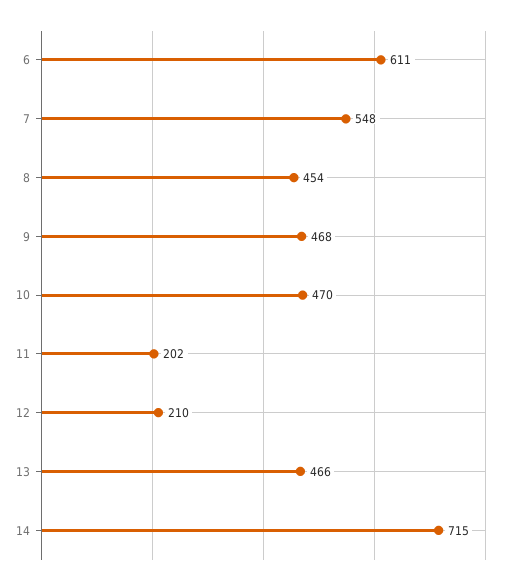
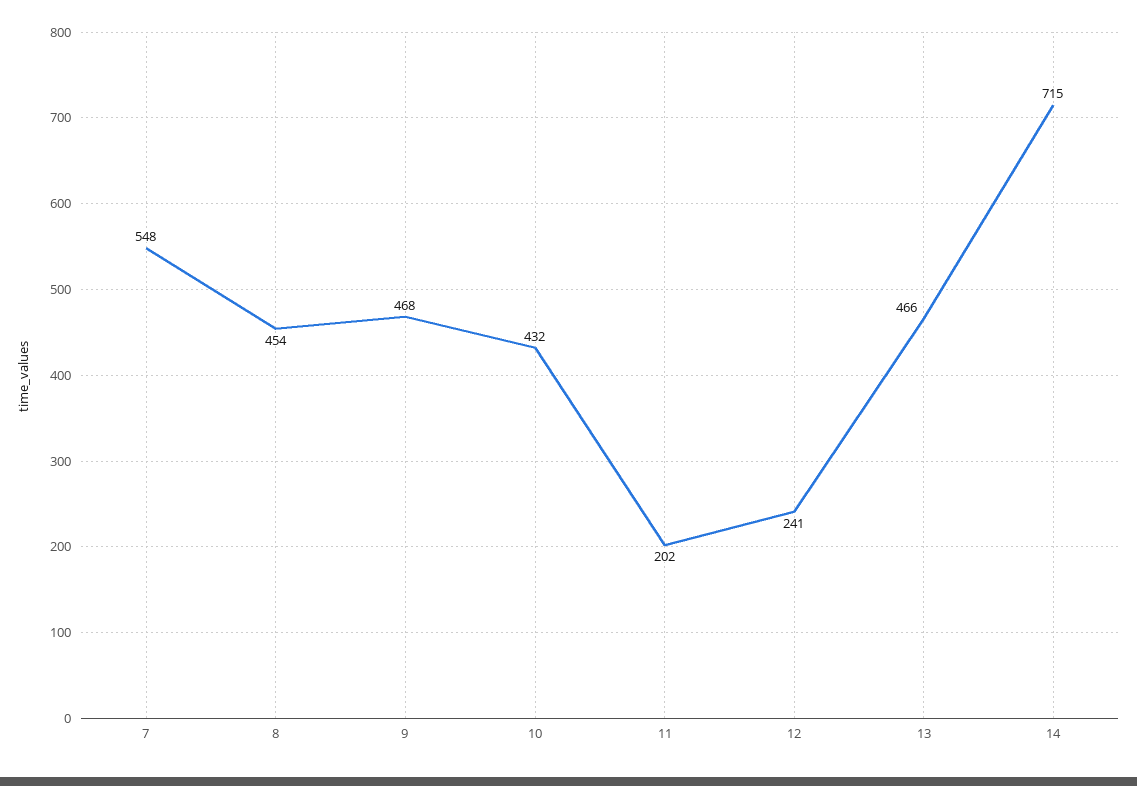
  {
-   "6": 611,
    "7": 548,
    "8": 454,
    "9": 468,
-   "10": 470,
+   "10": 432,
    "11": 202,
-   "12": 210,
+   "12": 241,
    "13": 466,
    "14": 715
  }

